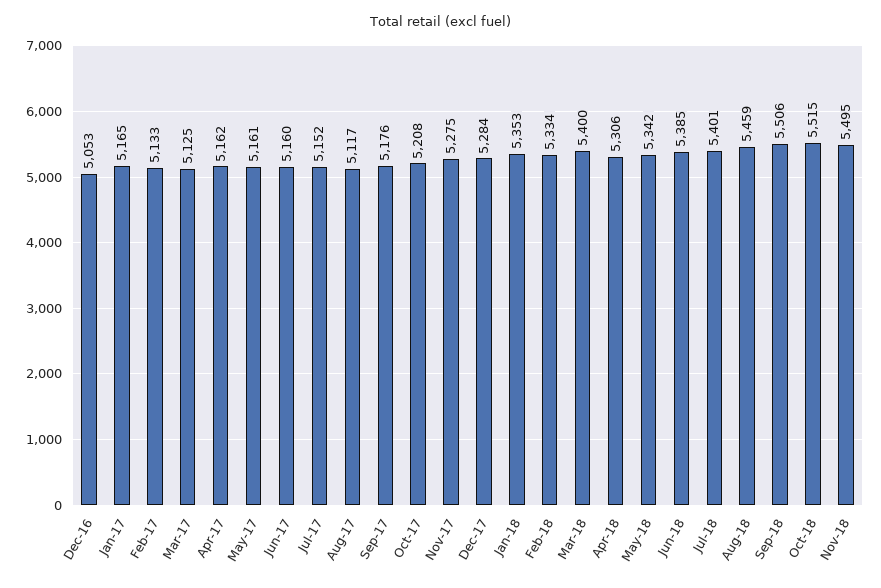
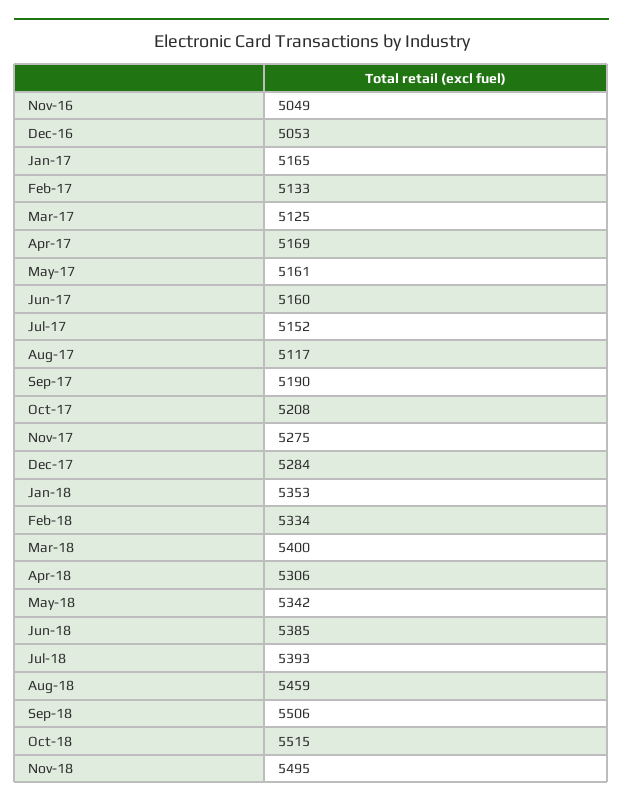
  {
    "Dec-16": 5053,
    "Jan-17": 5165,
    "Feb-17": 5133,
    "Mar-17": 5125,
-   "Apr-17": 5162,
+   "Apr-17": 5169,
    "May-17": 5161,
    "Jun-17": 5160,
    "Jul-17": 5152,
    "Aug-17": 5117,
-   "Sep-17": 5176,
+   "Sep-17": 5190,
    "Oct-17": 5208,
    "Nov-17": 5275,
    "Dec-17": 5284,
    "Jan-18": 5353,
    "Feb-18": 5334,
    "Mar-18": 5400,
    "Apr-18": 5306,
    "May-18": 5342,
    "Jun-18": 5385,
-   "Jul-18": 5401,
+   "Jul-18": 5393,
    "Aug-18": 5459,
    "Sep-18": 5506,
    "Oct-18": 5515,
-   "Nov-18": 5495
+   "Nov-18": 5495,
+   "Nov-16": 5049
  }

